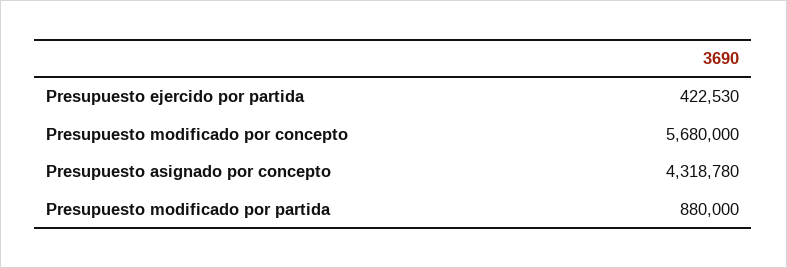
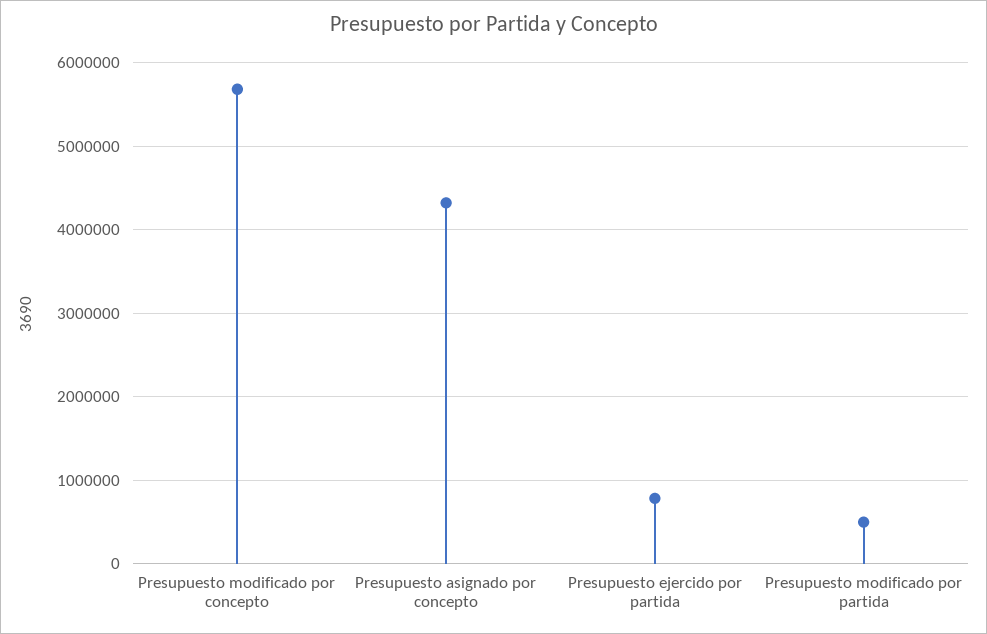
  {
-   "Presupuesto ejercido por partida": 422530,
+   "Presupuesto ejercido por partida": 800000,
    "Presupuesto modificado por concepto": 5680000,
    "Presupuesto asignado por concepto": 4318780,
-   "Presupuesto modificado por partida": 880000
+   "Presupuesto modificado por partida": 500000
  }

